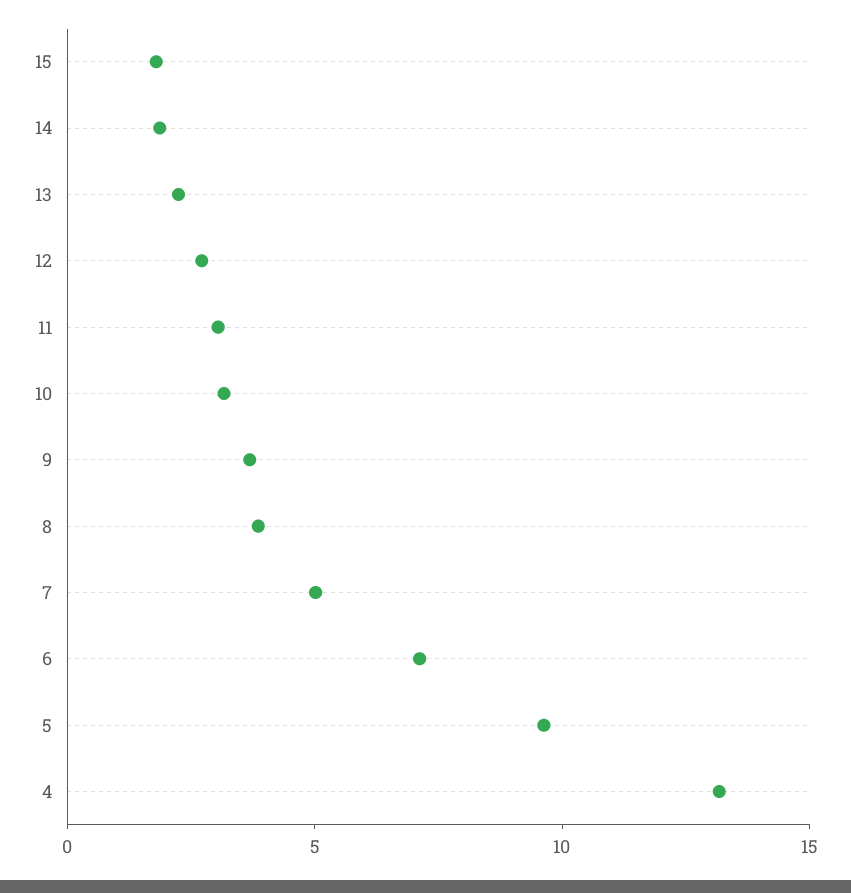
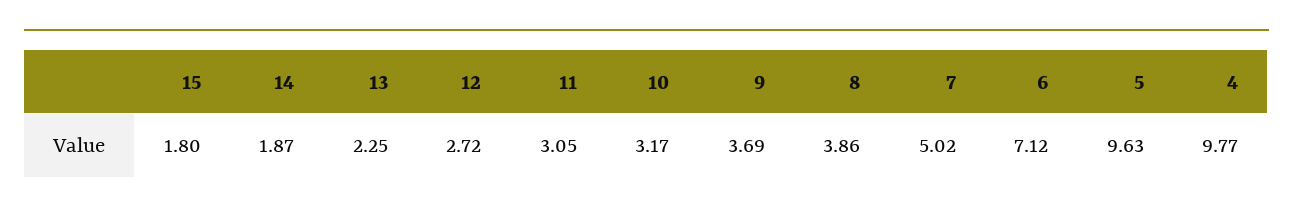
  {
    "15": 1.8,
    "14": 1.87,
    "13": 2.25,
    "12": 2.72,
    "11": 3.05,
    "10": 3.17,
    "9": 3.69,
    "8": 3.86,
    "7": 5.02,
    "6": 7.12,
    "5": 9.63,
-   "4": 13
+   "4": 9.77
  }

